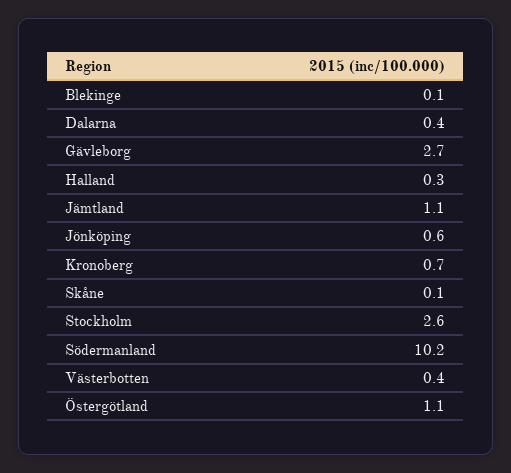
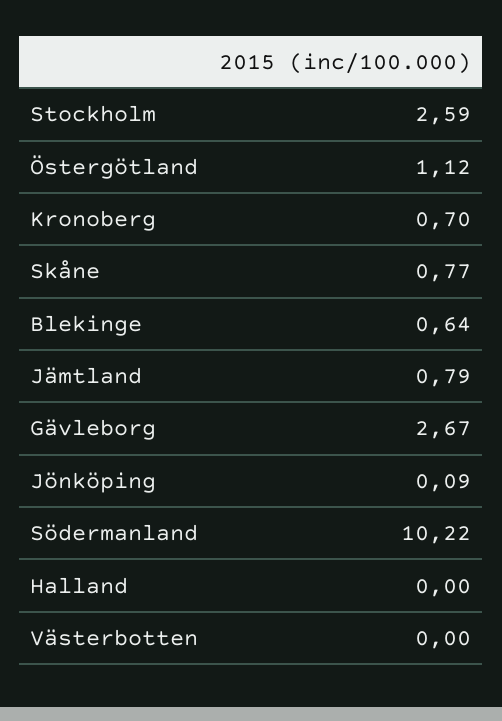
  {
-   "Blekinge": 0.1,
+   "Blekinge": 0.64,
-   "Dalarna": 0.4,
    "Gävleborg": 2.67,
-   "Halland": 0.3,
+   "Halland": 0,
-   "Jämtland": 1.1,
+   "Jämtland": 0.79,
-   "Jönköping": 0.6,
+   "Jönköping": 0.09,
    "Kronoberg": 0.7,
-   "Skåne": 0.1,
+   "Skåne": 0.77,
    "Stockholm": 2.59,
    "Södermanland": 10.22,
-   "Västerbotten": 0.4,
+   "Västerbotten": 0,
    "Östergötland": 1.12
  }

